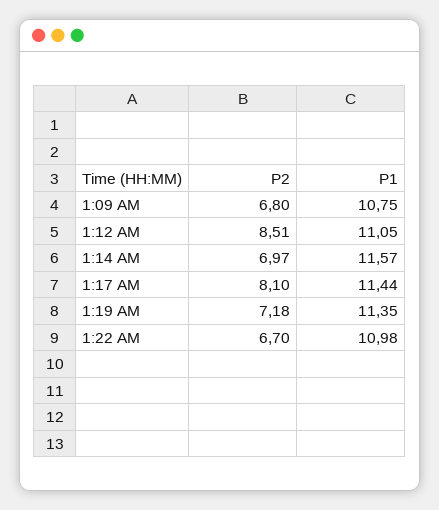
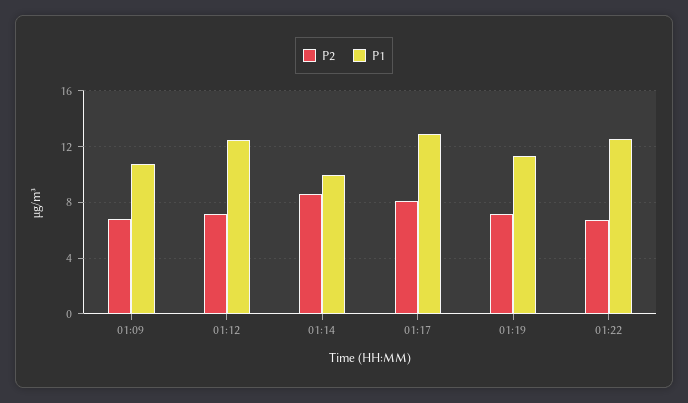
  {
    "P2": {
      "1:09 AM": 6.8,
-     "1:12 AM": 8.51,
+     "1:12 AM": 7,
-     "1:14 AM": 6.97,
+     "1:14 AM": 8.5,
      "1:17 AM": 8.1,
      "1:19 AM": 7.18,
      "1:22 AM": 6.7
    },
    "P1": {
      "1:09 AM": 10.75,
-     "1:12 AM": 11.05,
+     "1:12 AM": 12.5,
-     "1:14 AM": 11.57,
+     "1:14 AM": 10,
-     "1:17 AM": 11.44,
+     "1:17 AM": 13,
      "1:19 AM": 11.35,
-     "1:22 AM": 10.98
+     "1:22 AM": 12.5
    }
  }

